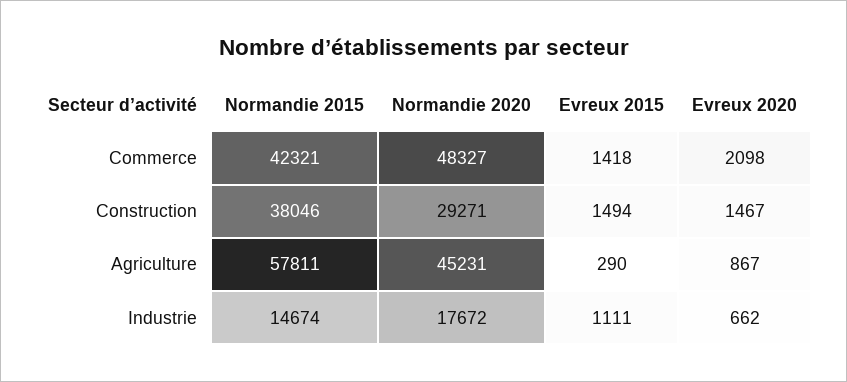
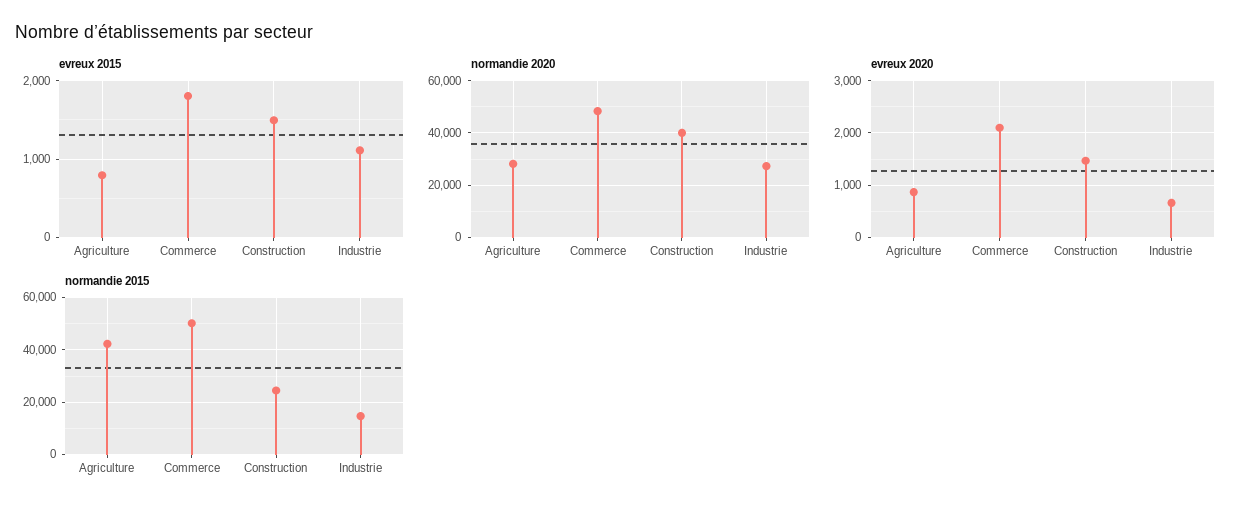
  {
    "Normandie 2015": {
-     "Commerce": 42321,
+     "Commerce": 50000,
-     "Construction": 38046,
+     "Construction": 25000,
-     "Agriculture": 57811,
+     "Agriculture": 42500,
      "Industrie": 14674
    },
    "Normandie 2020": {
      "Commerce": 48327,
-     "Construction": 29271,
+     "Construction": 40000,
-     "Agriculture": 45231,
+     "Agriculture": 27500,
-     "Industrie": 17672
+     "Industrie": 27500
    },
    "Evreux 2015": {
-     "Commerce": 1418,
+     "Commerce": 1800,
      "Construction": 1494,
-     "Agriculture": 290,
+     "Agriculture": 800,
      "Industrie": 1111
    },
    "Evreux 2020": {
      "Commerce": 2098,
      "Construction": 1467,
      "Agriculture": 867,
      "Industrie": 662
    }
  }

